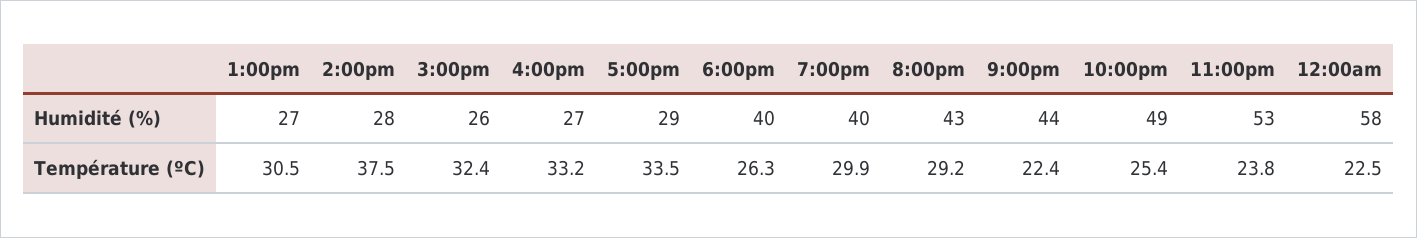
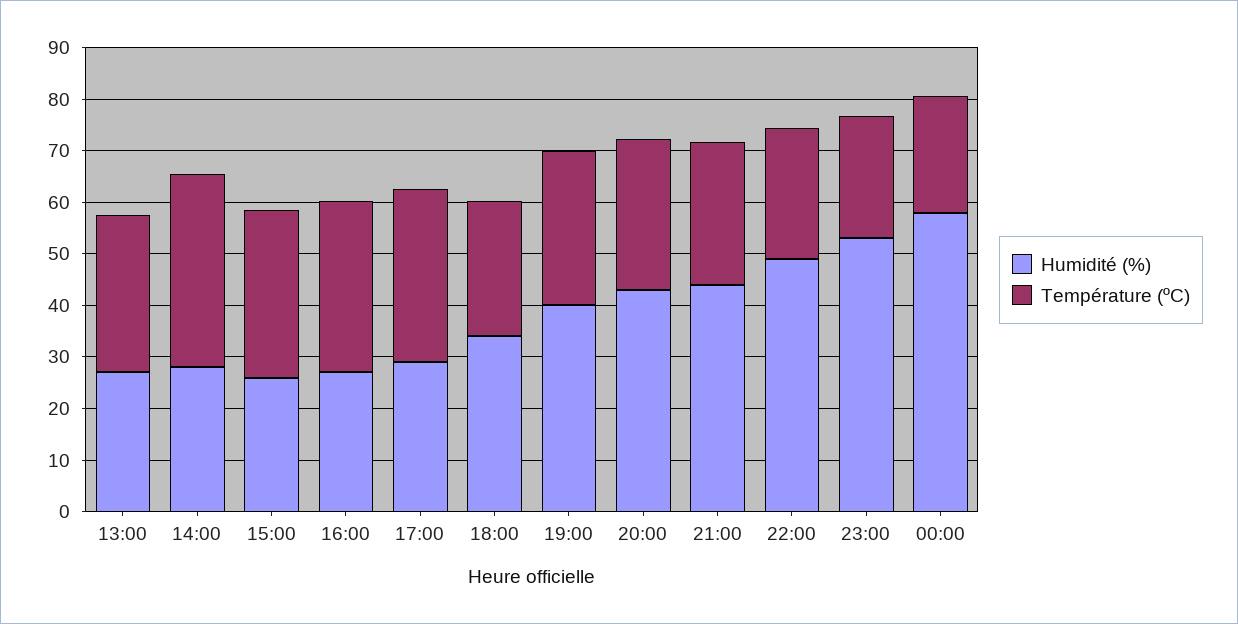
  {
    "Humidité (%)": {
      "1:00pm": 27,
      "2:00pm": 28,
      "3:00pm": 26,
      "4:00pm": 27,
      "5:00pm": 29,
-     "6:00pm": 40,
+     "6:00pm": 34,
      "7:00pm": 40,
      "8:00pm": 43,
      "9:00pm": 44,
      "10:00pm": 49,
      "11:00pm": 53,
      "12:00am": 58
    },
    "Température (ºC)": {
      "1:00pm": 30.5,
      "2:00pm": 37.5,
      "3:00pm": 32.4,
      "4:00pm": 33.2,
      "5:00pm": 33.5,
      "6:00pm": 26.3,
      "7:00pm": 29.9,
      "8:00pm": 29.2,
-     "9:00pm": 22.4,
+     "9:00pm": 28,
      "10:00pm": 25.4,
      "11:00pm": 23.8,
      "12:00am": 22.5
    }
  }

